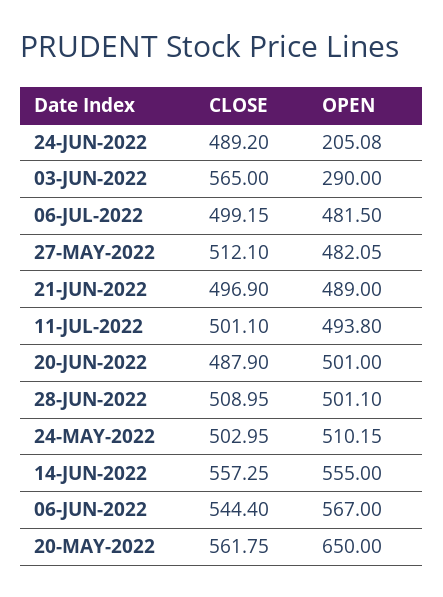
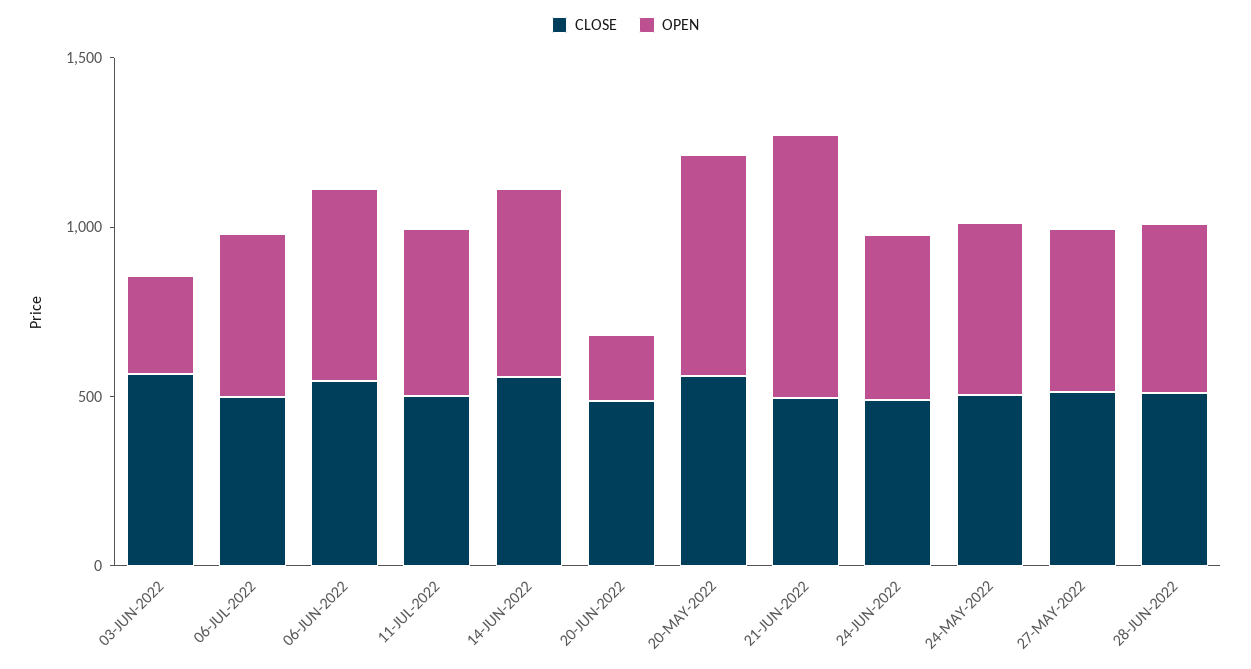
  {
    "CLOSE": {
      "24-JUN-2022": 489.2,
      "03-JUN-2022": 565,
      "06-JUL-2022": 499.15,
      "27-MAY-2022": 512.1,
      "21-JUN-2022": 496.9,
      "11-JUL-2022": 501.1,
      "20-JUN-2022": 487.9,
      "28-JUN-2022": 508.95,
      "24-MAY-2022": 502.95,
      "14-JUN-2022": 557.25,
      "06-JUN-2022": 544.4,
      "20-MAY-2022": 561.75
    },
    "OPEN": {
-     "24-JUN-2022": 205.08,
+     "24-JUN-2022": 500,
      "03-JUN-2022": 290,
      "06-JUL-2022": 481.5,
      "27-MAY-2022": 482.05,
-     "21-JUN-2022": 489,
+     "21-JUN-2022": 800,
      "11-JUL-2022": 493.8,
-     "20-JUN-2022": 501,
+     "20-JUN-2022": 200,
      "28-JUN-2022": 501.1,
      "24-MAY-2022": 510.15,
      "14-JUN-2022": 555,
      "06-JUN-2022": 567,
      "20-MAY-2022": 650
    }
  }

